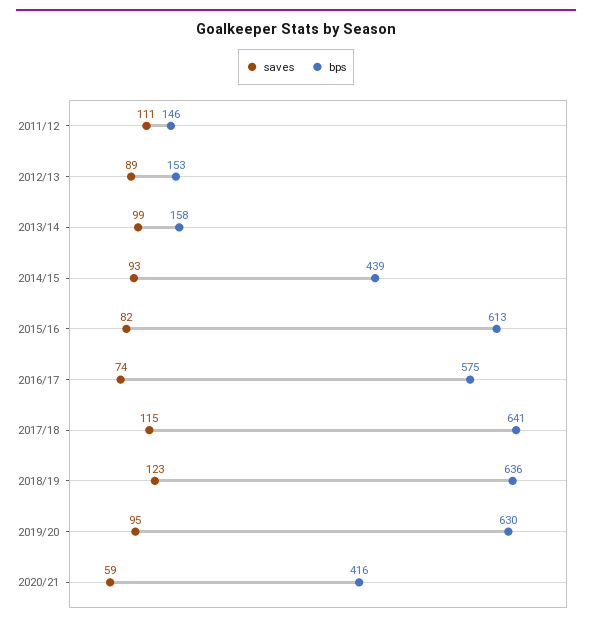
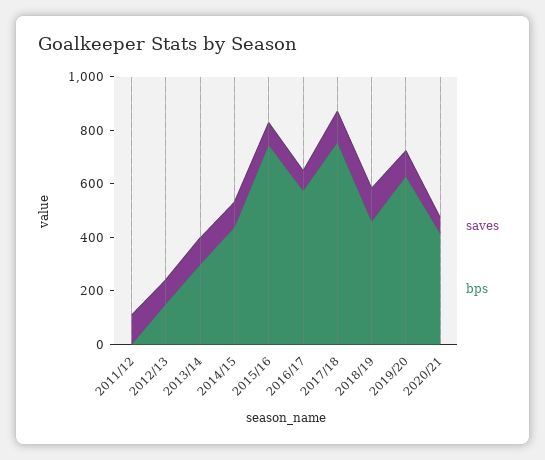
  {
    "saves": {
      "2011/12": 111,
      "2012/13": 89,
      "2013/14": 99,
      "2014/15": 93,
      "2015/16": 82,
      "2016/17": 74,
      "2017/18": 115,
      "2018/19": 123,
      "2019/20": 95,
      "2020/21": 59
    },
    "bps": {
-     "2011/12": 146,
+     "2011/12": 0,
      "2012/13": 153,
-     "2013/14": 158,
+     "2013/14": 300,
      "2014/15": 439,
-     "2015/16": 613,
+     "2015/16": 750,
      "2016/17": 575,
-     "2017/18": 641,
+     "2017/18": 750,
-     "2018/19": 636,
+     "2018/19": 450,
      "2019/20": 630,
      "2020/21": 416
    }
  }

